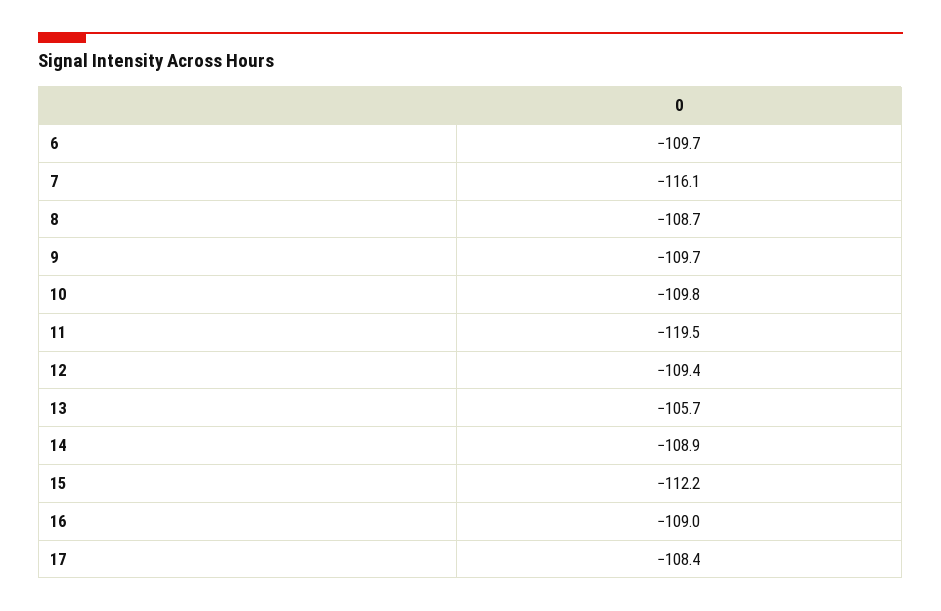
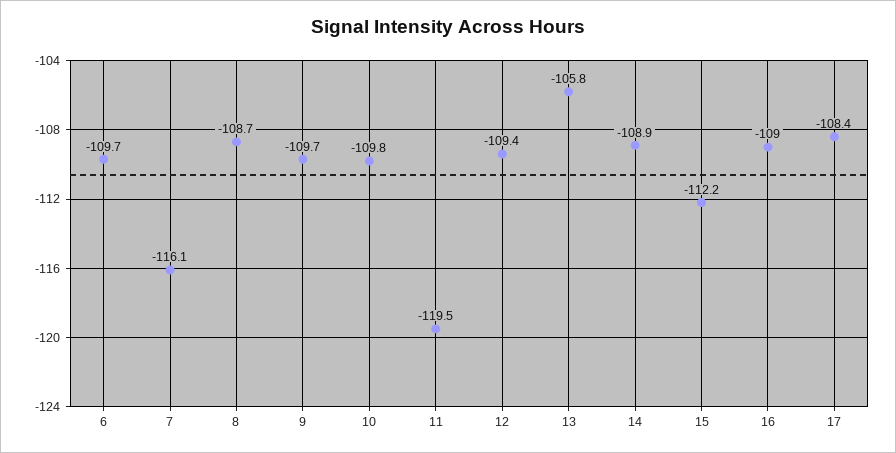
  {
    "6": -109.7,
    "7": -116.1,
    "8": -108.7,
    "9": -109.7,
    "10": -109.8,
    "11": -119.5,
    "12": -109.4,
-   "13": -105.7,
+   "13": -105.8,
    "14": -108.9,
    "15": -112.2,
    "16": -109,
    "17": -108.4
  }

